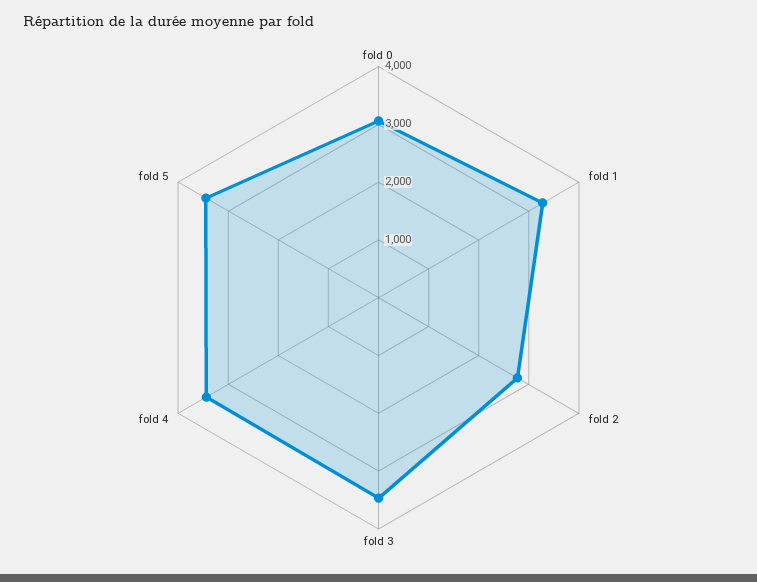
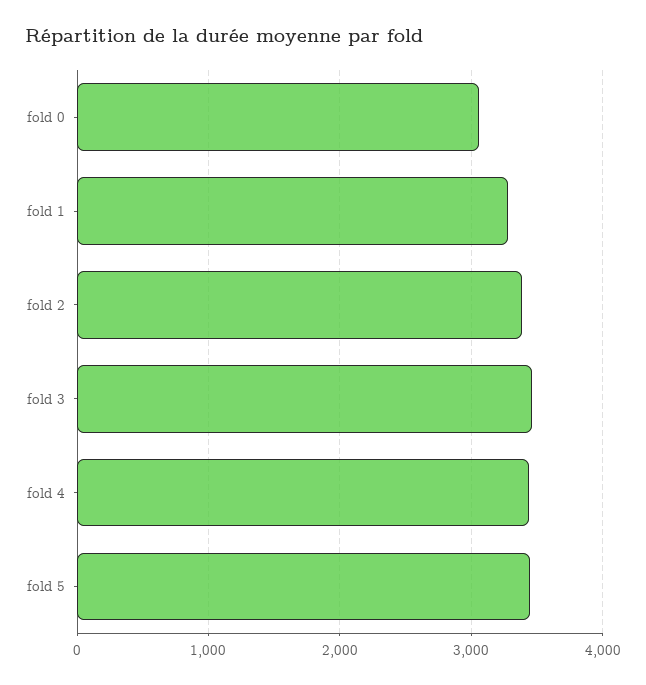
  {
    "fold 0": 3100,
    "fold 1": 3300,
-   "fold 2": 2800,
+   "fold 2": 3400,
    "fold 3": 3500,
    "fold 4": 3400,
    "fold 5": 3400
  }

